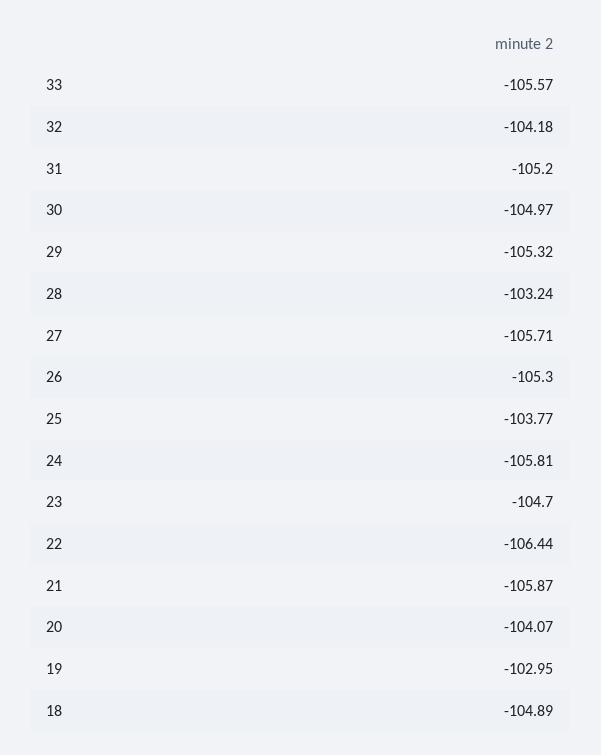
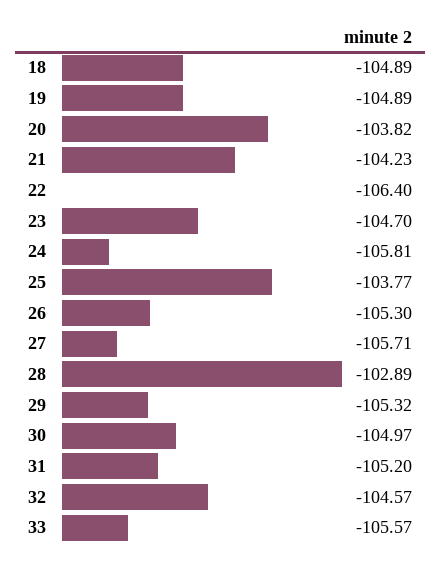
  {
    "33": -105.57,
-   "32": -104.18,
+   "32": -104.57,
    "31": -105.2,
    "30": -104.97,
    "29": -105.32,
-   "28": -103.24,
+   "28": -102.89,
    "27": -105.71,
    "26": -105.3,
    "25": -103.77,
    "24": -105.81,
    "23": -104.7,
-   "22": -106.44,
+   "22": -106.4,
-   "21": -105.87,
+   "21": -104.23,
-   "20": -104.07,
+   "20": -103.82,
-   "19": -102.95,
+   "19": -104.89,
    "18": -104.89
  }

